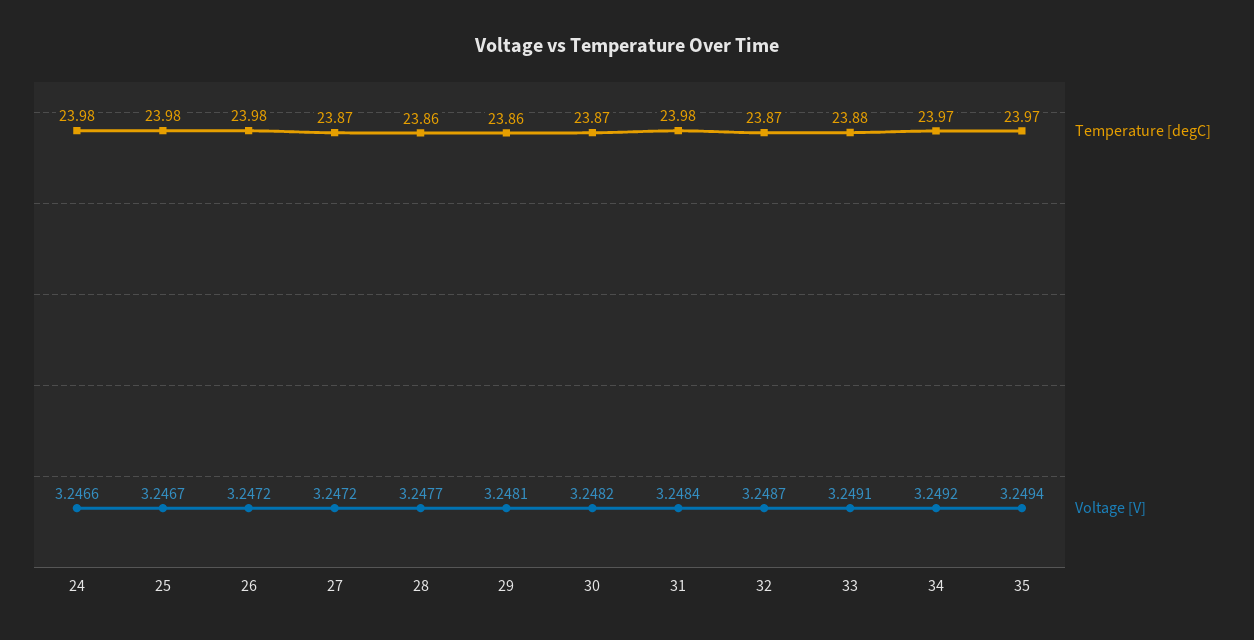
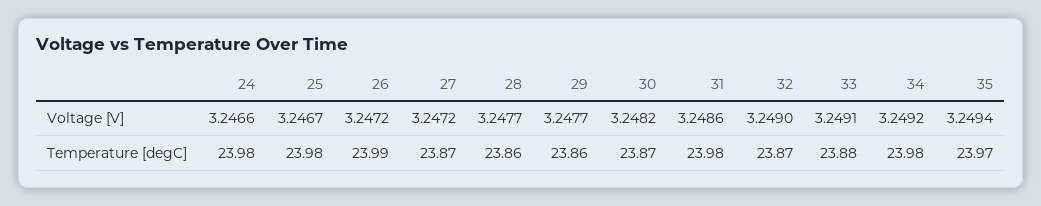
  {
    "Temperature [degC]": {
      "24": 23.98,
      "25": 23.98,
-     "26": 23.98,
+     "26": 23.99,
      "27": 23.87,
      "28": 23.86,
      "29": 23.86,
      "30": 23.87,
      "31": 23.98,
      "32": 23.87,
      "33": 23.88,
-     "34": 23.97,
+     "34": 23.98,
      "35": 23.97
    },
    "Voltage [V]": {
      "24": 3.2466,
      "25": 3.2467,
      "26": 3.2472,
      "27": 3.2472,
      "28": 3.2477,
-     "29": 3.2481,
+     "29": 3.2477,
      "30": 3.2482,
-     "31": 3.2484,
+     "31": 3.2486,
-     "32": 3.2487,
+     "32": 3.249,
      "33": 3.2491,
      "34": 3.2492,
      "35": 3.2494
    }
  }

